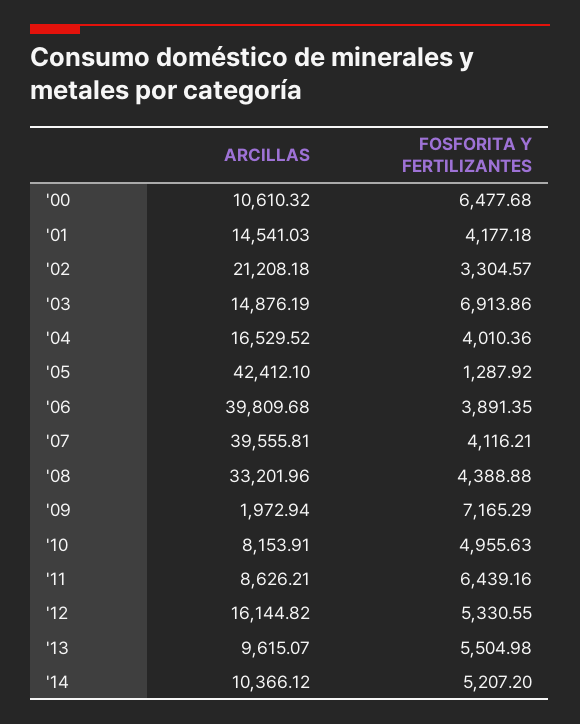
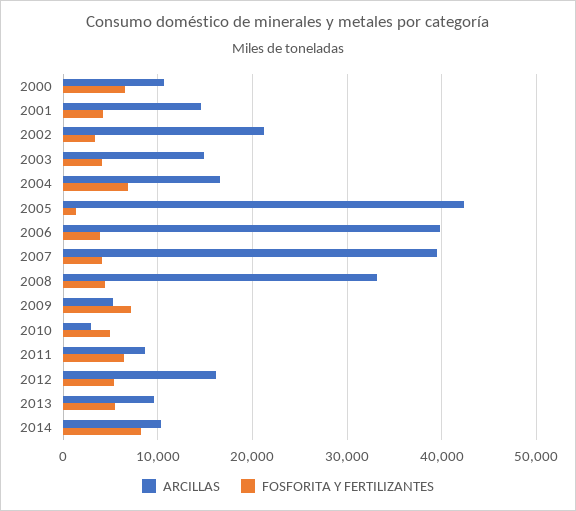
  {
    "ARCILLAS": {
      "'00": 10610.32,
      "'01": 14541.03,
      "'02": 21208.18,
      "'03": 14876.19,
      "'04": 16529.52,
      "'05": 42412.1,
      "'06": 39809.68,
      "'07": 39555.81,
      "'08": 33201.96,
-     "'09": 1972.94,
+     "'09": 5000,
-     "'10": 8153.91,
+     "'10": 3000,
      "'11": 8626.21,
      "'12": 16144.82,
      "'13": 9615.07,
      "'14": 10366.12
    },
    "FOSFORITA Y FERTILIZANTES": {
      "'00": 6477.68,
      "'01": 4177.18,
      "'02": 3304.57,
-     "'03": 6913.86,
+     "'03": 4000,
-     "'04": 4010.36,
+     "'04": 7000,
      "'05": 1287.92,
      "'06": 3891.35,
      "'07": 4116.21,
      "'08": 4388.88,
      "'09": 7165.29,
      "'10": 4955.63,
      "'11": 6439.16,
      "'12": 5330.55,
      "'13": 5504.98,
-     "'14": 5207.2
+     "'14": 8000
    }
  }

